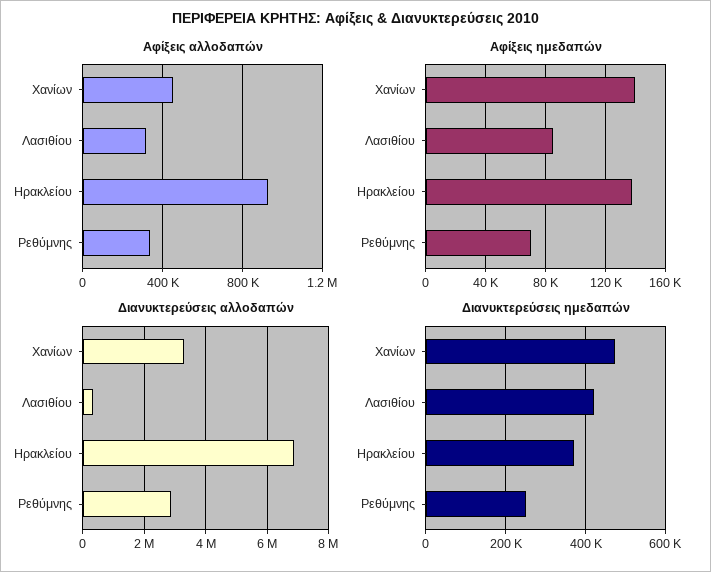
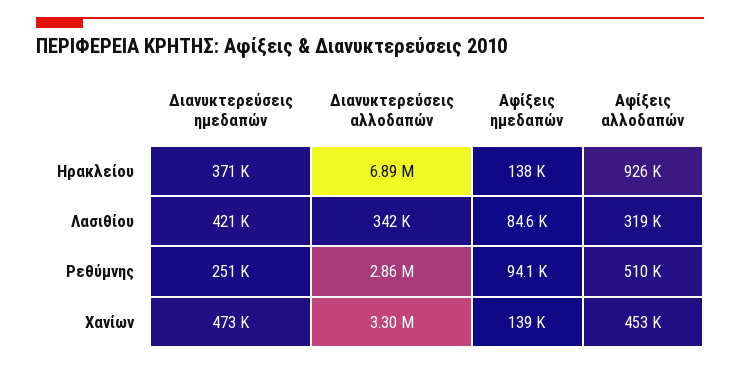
  {
    "Αφίξεις αλλοδαπών": {
      "Χανίων": 453000,
      "Λασιθίου": 319000,
      "Ηρακλείου": 926000,
-     "Ρεθύμνης": 350000
+     "Ρεθύμνης": 510000
    },
    "Αφίξεις ημεδαπών": {
      "Χανίων": 139000,
      "Λασιθίου": 84600,
      "Ηρακλείου": 138000,
-     "Ρεθύμνης": 70000
+     "Ρεθύμνης": 94100
    },
    "Διανυκτερεύσεις αλλοδαπών": {
      "Χανίων": 3300000,
      "Λασιθίου": 342000,
      "Ηρακλείου": 6890000,
      "Ρεθύμνης": 2860000
    },
    "Διανυκτερεύσεις ημεδαπών": {
      "Χανίων": 473000,
      "Λασιθίου": 421000,
      "Ηρακλείου": 371000,
      "Ρεθύμνης": 251000
    }
  }

